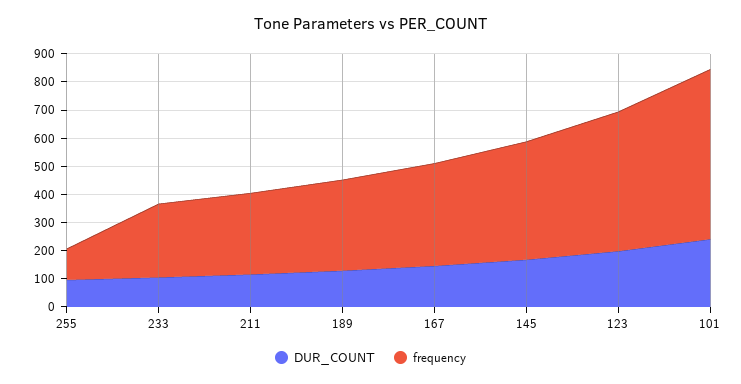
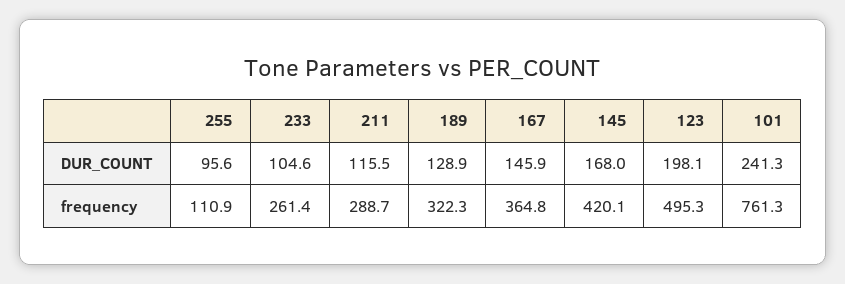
  {
    "DUR_COUNT": {
      "255": 95.6,
      "233": 104.6,
      "211": 115.5,
      "189": 128.9,
      "167": 145.9,
      "145": 168,
      "123": 198.1,
      "101": 241.3
    },
    "frequency": {
      "255": 110.9,
      "233": 261.4,
      "211": 288.7,
      "189": 322.3,
      "167": 364.8,
      "145": 420.1,
      "123": 495.3,
-     "101": 600
+     "101": 761.3
    }
  }

